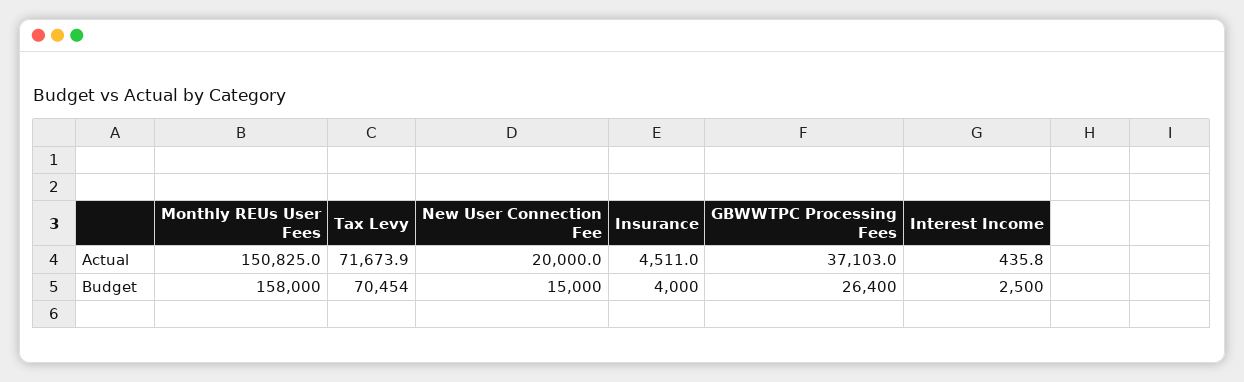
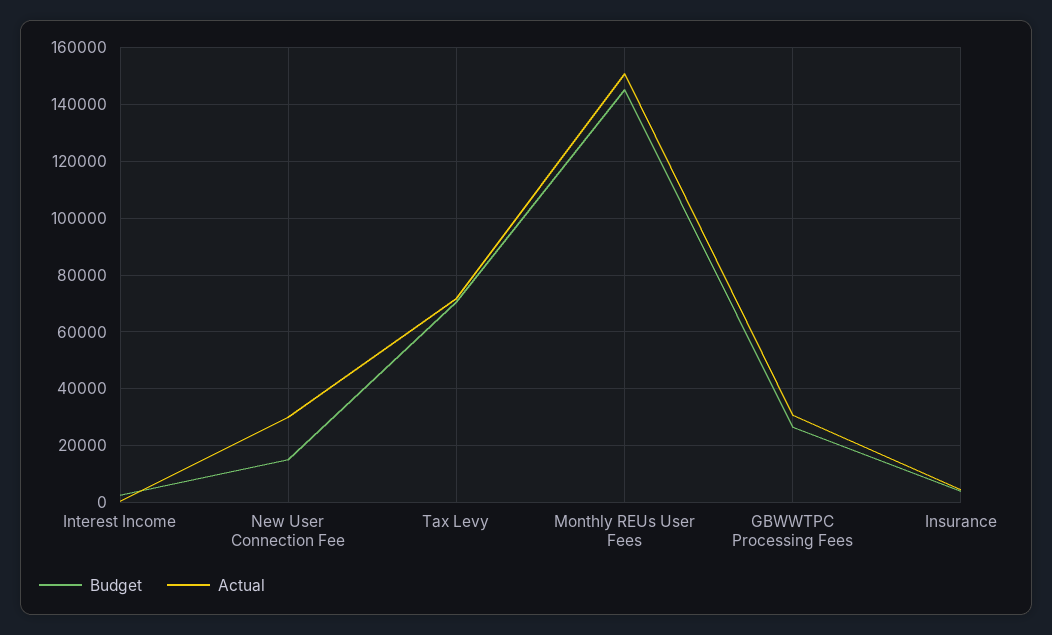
  {
    "Actual": {
      "Monthly REUs User Fees": 150825,
      "Tax Levy": 71673.9,
-     "New User Connection Fee": 20000,
+     "New User Connection Fee": 30000,
      "Insurance": 4511,
-     "GBWWTPC Processing Fees": 37103,
+     "GBWWTPC Processing Fees": 30000,
      "Interest Income": 435.8
    },
    "Budget": {
-     "Monthly REUs User Fees": 158000,
+     "Monthly REUs User Fees": 145000,
      "Tax Levy": 70454,
      "New User Connection Fee": 15000,
      "Insurance": 4000,
      "GBWWTPC Processing Fees": 26400,
      "Interest Income": 2500
    }
  }

